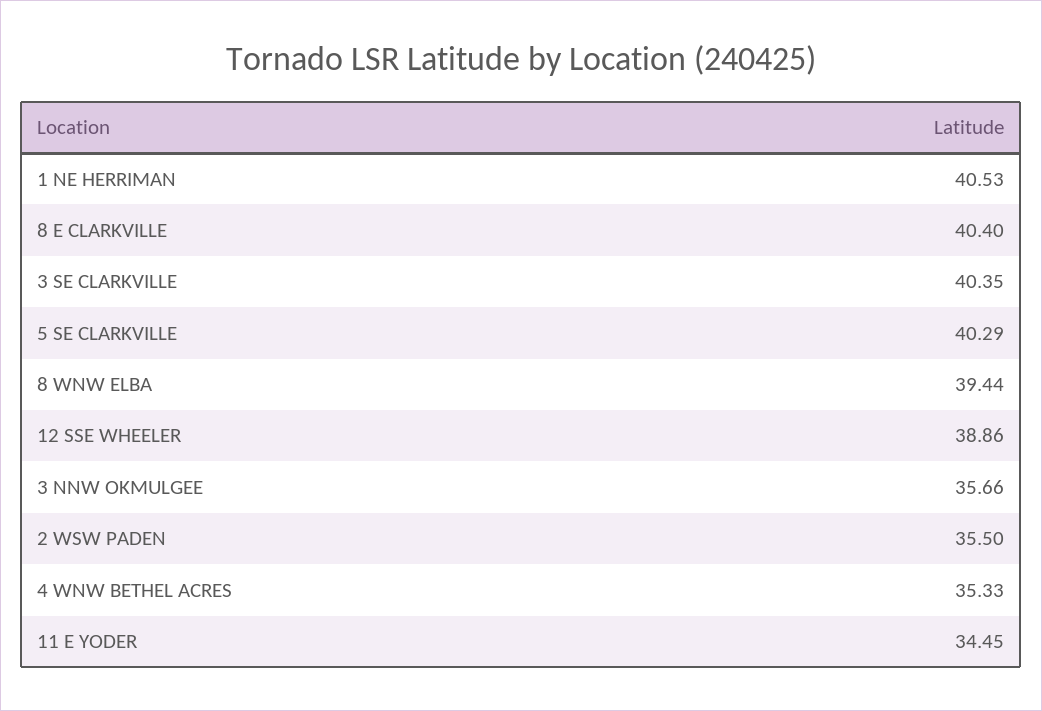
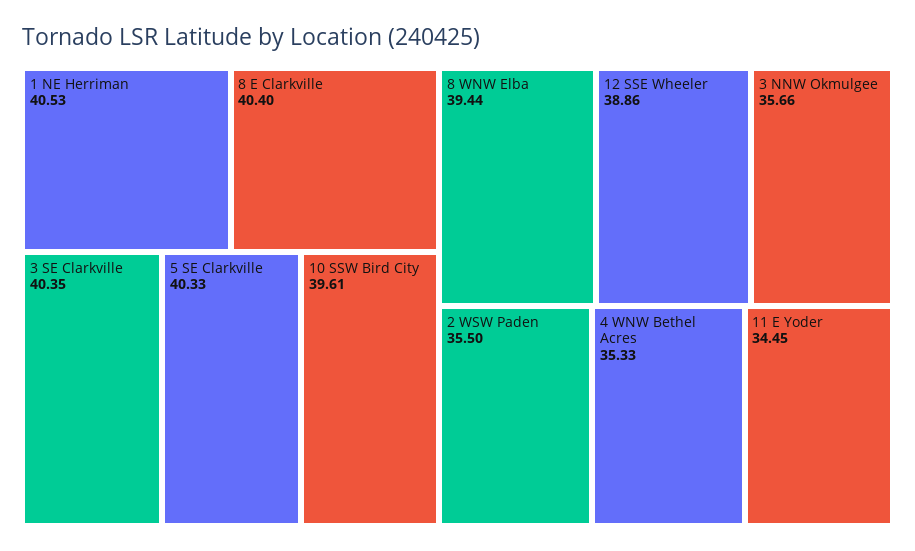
  {
    "1 NE HERRIMAN": 40.53,
    "8 E CLARKVILLE": 40.4,
    "3 SE CLARKVILLE": 40.35,
-   "5 SE CLARKVILLE": 40.29,
+   "5 SE CLARKVILLE": 40.33,
    "8 WNW ELBA": 39.44,
    "12 SSE WHEELER": 38.86,
    "3 NNW OKMULGEE": 35.66,
    "2 WSW PADEN": 35.5,
    "4 WNW BETHEL ACRES": 35.33,
-   "11 E YODER": 34.45
+   "11 E YODER": 34.45,
+   "10 SSW Bird City": 39.61
  }

